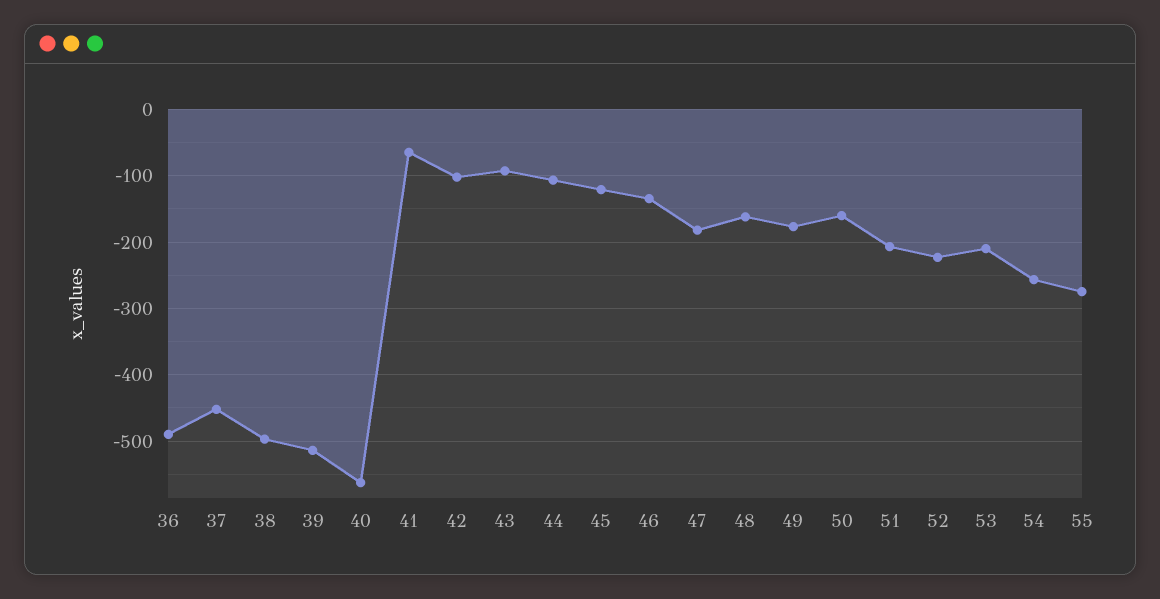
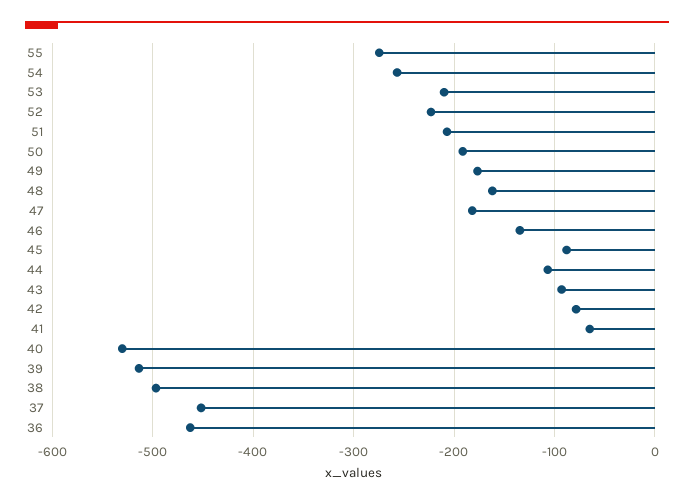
  {
-   "36": -490,
+   "36": -460,
    "37": -450,
    "38": -500,
    "39": -510,
-   "40": -560,
+   "40": -530,
    "41": -70,
-   "42": -100,
+   "42": -80,
    "43": -90,
    "44": -110,
-   "45": -120,
+   "45": -90,
    "46": -130,
    "47": -180,
    "48": -160,
    "49": -180,
-   "50": -160,
+   "50": -190,
    "51": -210,
    "52": -220,
    "53": -210,
    "54": -260,
    "55": -270
  }

